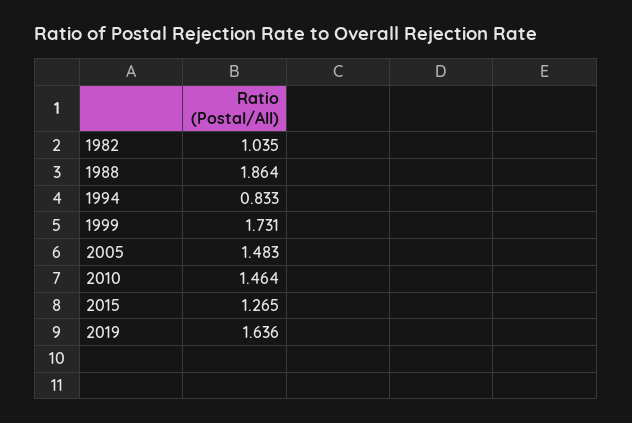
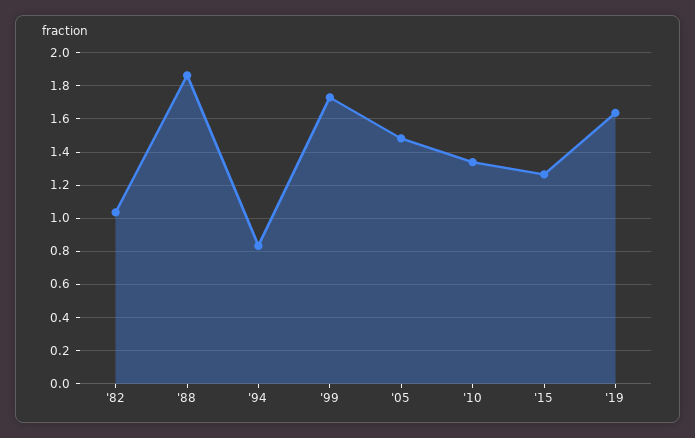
  {
    "1982": 1.035,
    "1988": 1.864,
    "1994": 0.833,
    "1999": 1.731,
    "2005": 1.483,
-   "2010": 1.464,
+   "2010": 1.35,
    "2015": 1.265,
    "2019": 1.636
  }

